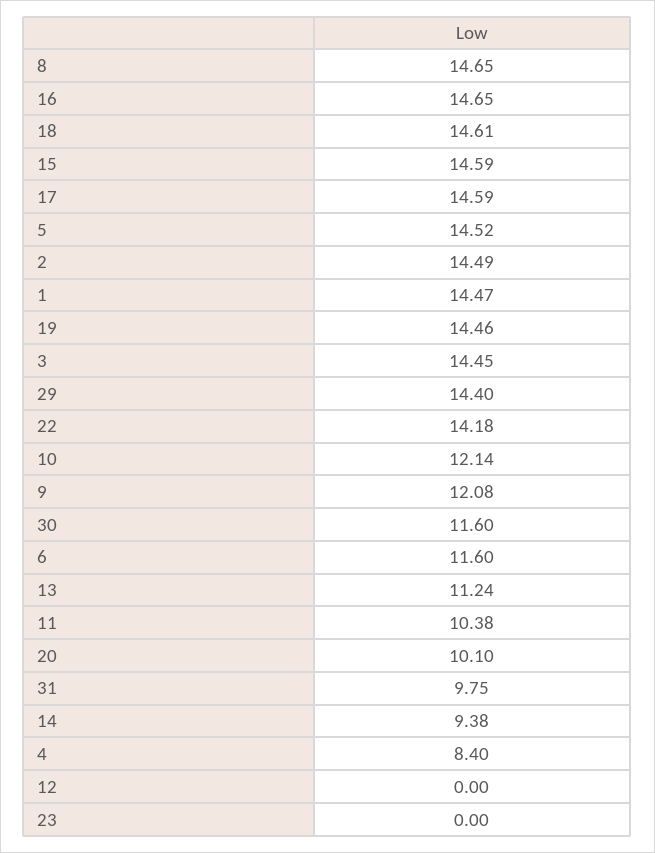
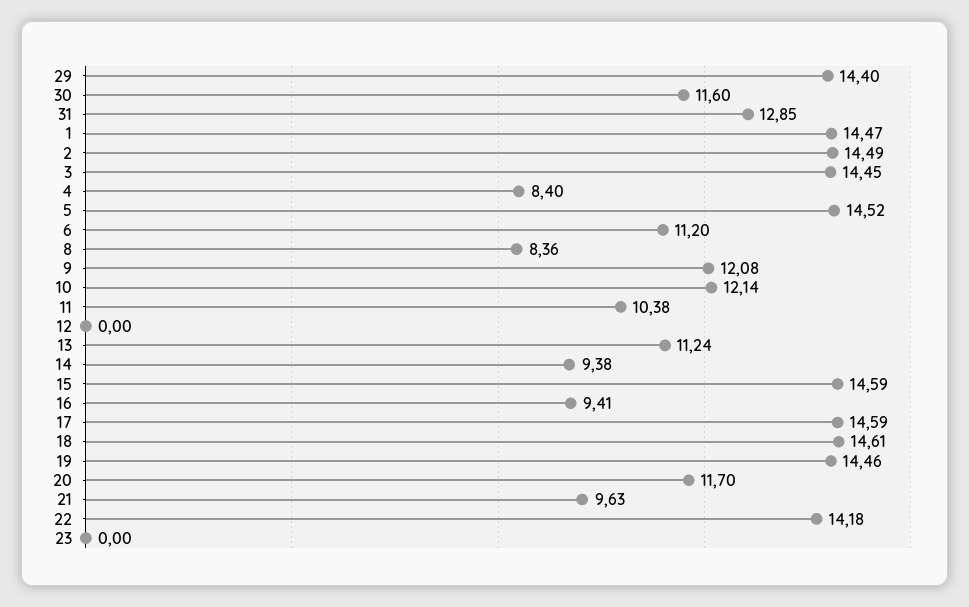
  {
-   "8": 14.65,
+   "8": 8.36,
-   "16": 14.65,
+   "16": 9.41,
    "18": 14.61,
    "15": 14.59,
    "17": 14.59,
    "5": 14.52,
    "2": 14.49,
    "1": 14.47,
    "19": 14.46,
    "3": 14.45,
    "29": 14.4,
    "22": 14.18,
    "10": 12.14,
    "9": 12.08,
    "30": 11.6,
-   "6": 11.6,
+   "6": 11.2,
    "13": 11.24,
    "11": 10.38,
-   "20": 10.1,
+   "20": 11.7,
-   "31": 9.75,
+   "31": 12.85,
    "14": 9.38,
    "4": 8.4,
    "12": 0,
-   "23": 0
+   "23": 0,
+   "21": 9.63
  }

